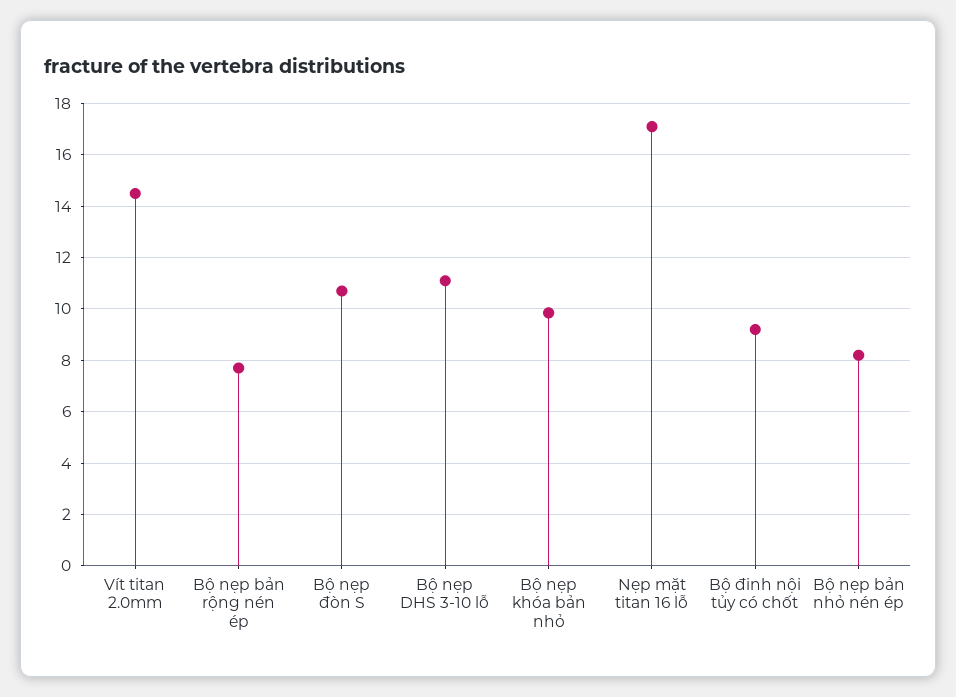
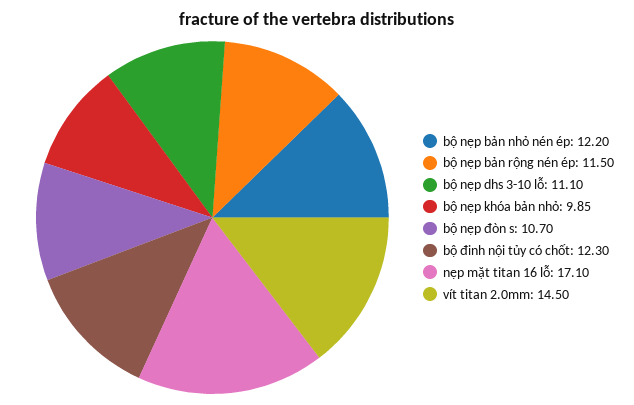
  {
    "Vít titan 2.0mm": 14.5,
-   "Bộ nẹp bản rộng nén ép": 7.75,
+   "Bộ nẹp bản rộng nén ép": 11.5,
    "Bộ nẹp đòn S": 10.7,
    "Bộ nẹp DHS 3-10 lỗ": 11.1,
    "Bộ nẹp khóa bản nhỏ": 9.85,
    "Nẹp mặt titan 16 lỗ": 17.1,
-   "Bộ đinh nội tủy có chốt": 9.25,
+   "Bộ đinh nội tủy có chốt": 12.3,
-   "Bộ nẹp bản nhỏ nén ép": 8.25
+   "Bộ nẹp bản nhỏ nén ép": 12.2
  }

